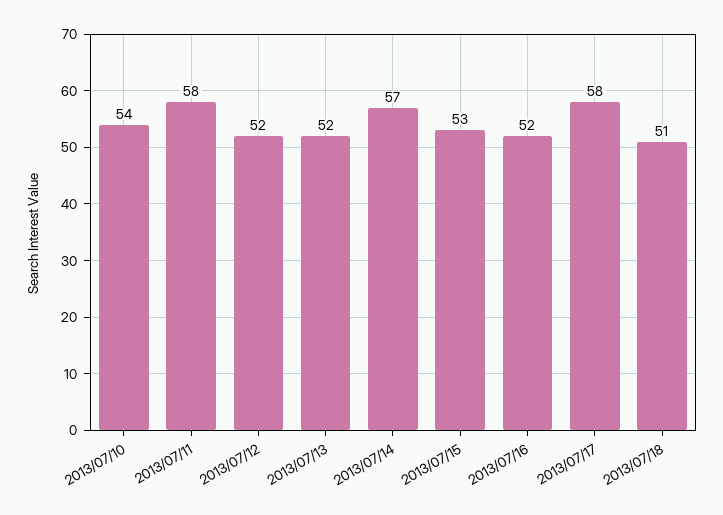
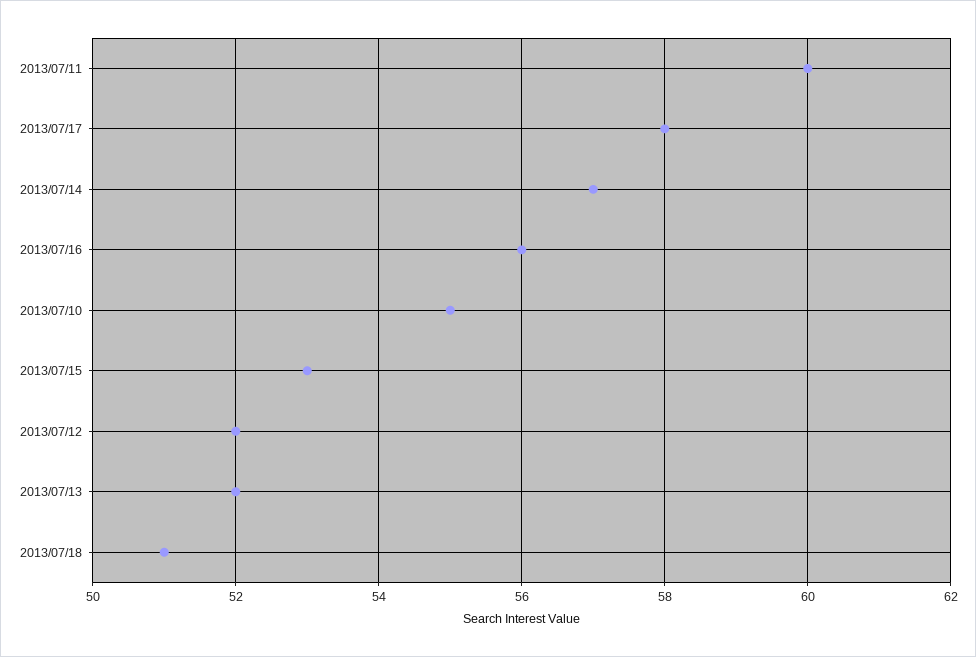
  {
-   "2013/07/10": 54,
+   "2013/07/10": 55,
-   "2013/07/11": 58,
+   "2013/07/11": 60,
    "2013/07/12": 52,
    "2013/07/13": 52,
    "2013/07/14": 57,
    "2013/07/15": 53,
-   "2013/07/16": 52,
+   "2013/07/16": 56,
    "2013/07/17": 58,
    "2013/07/18": 51
  }

